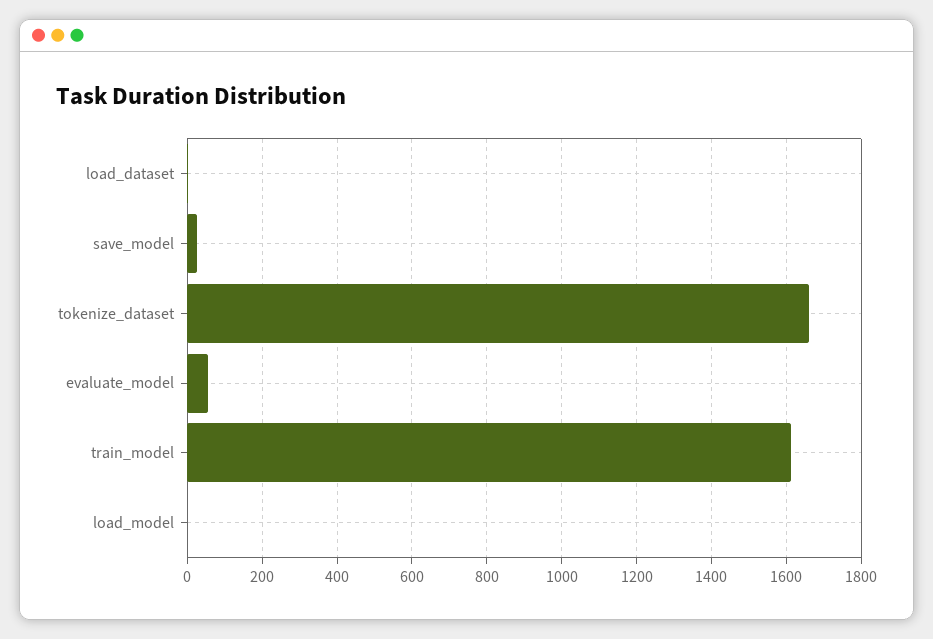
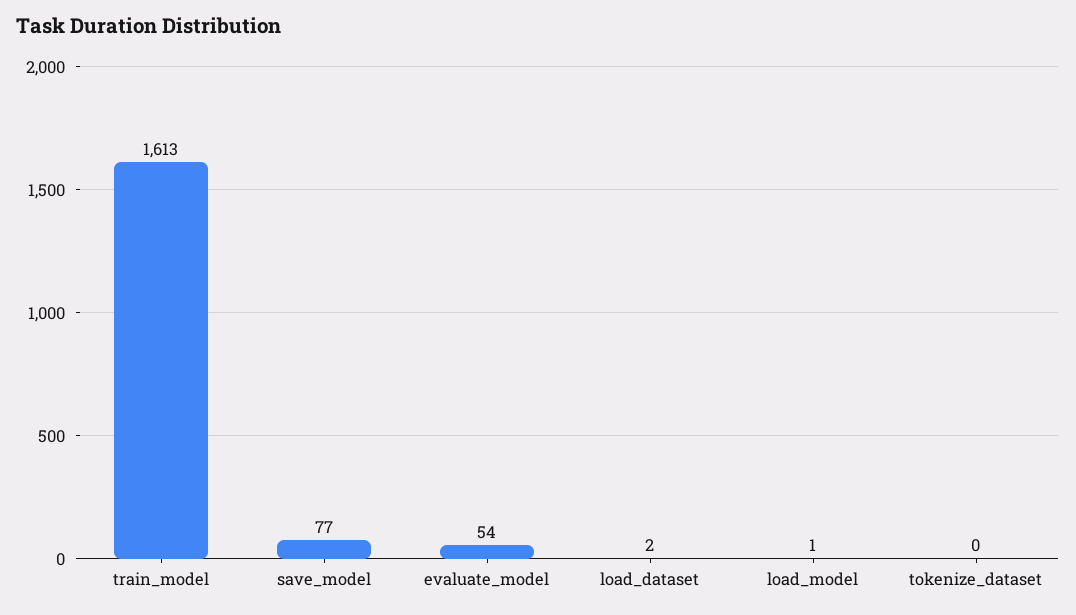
  {
    "load_dataset": 2,
-   "save_model": 20,
+   "save_model": 77,
-   "tokenize_dataset": 1660,
+   "tokenize_dataset": 0,
    "evaluate_model": 54,
    "train_model": 1613,
    "load_model": 1
  }

